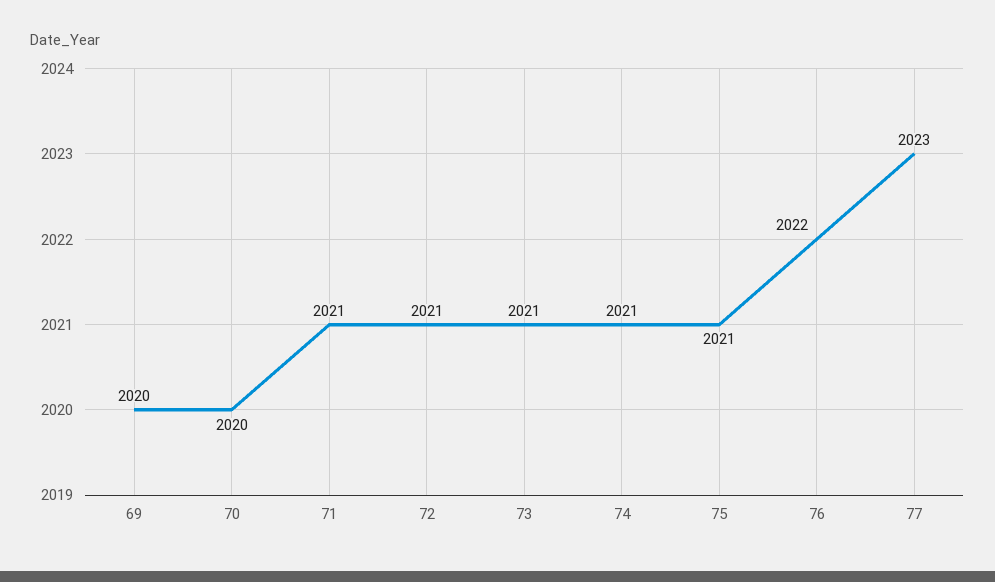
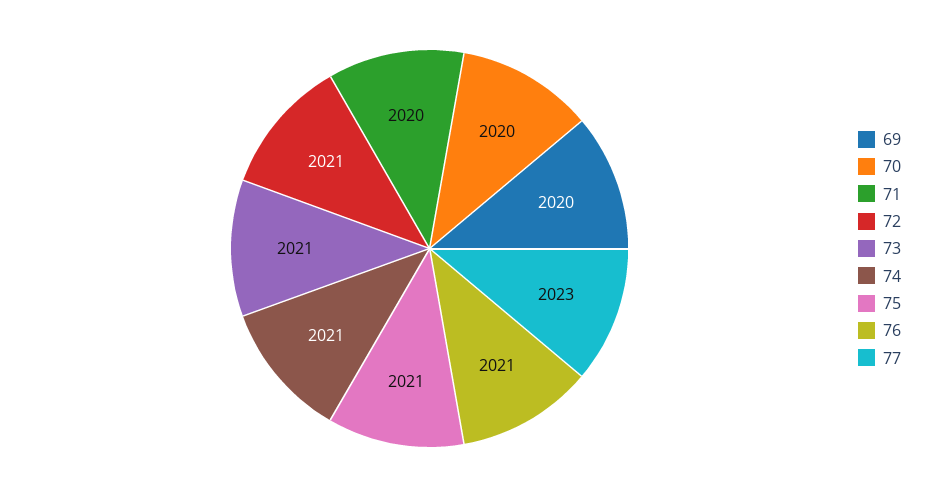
  {
    "69": 2020,
    "70": 2020,
-   "71": 2021,
+   "71": 2020,
    "72": 2021,
    "73": 2021,
    "74": 2021,
    "75": 2021,
-   "76": 2022,
+   "76": 2021,
    "77": 2023
  }

